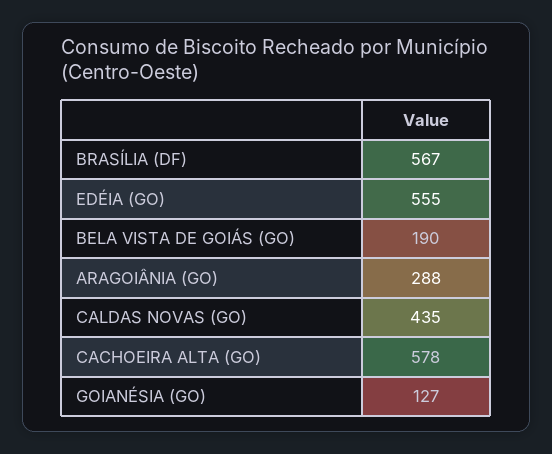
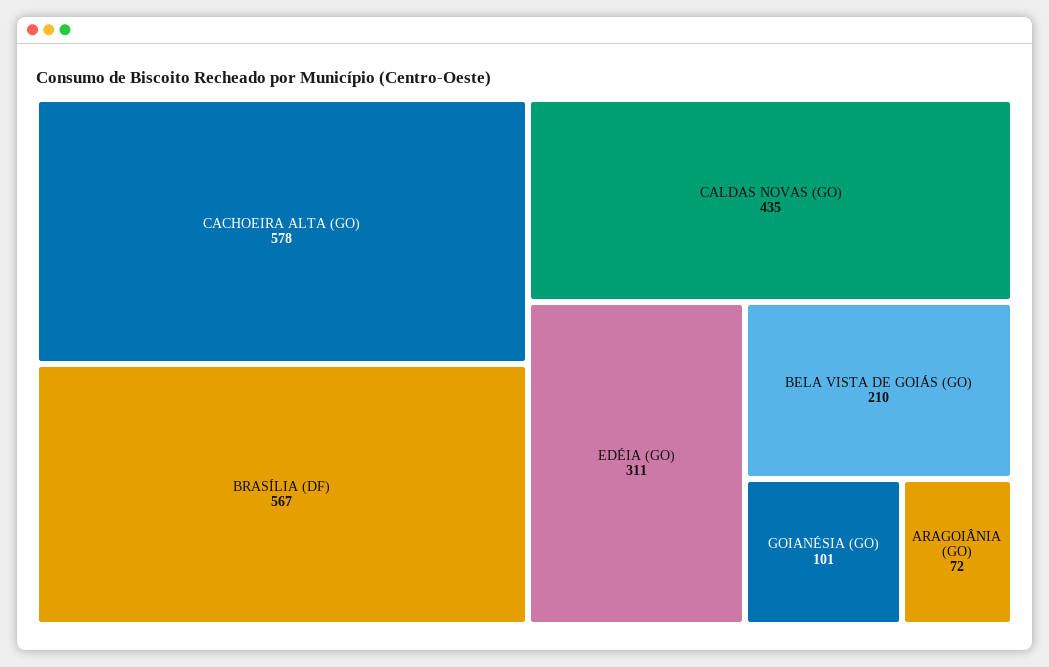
  {
    "BRASÍLIA (DF)": 567,
-   "EDÉIA (GO)": 555,
+   "EDÉIA (GO)": 311,
-   "BELA VISTA DE GOIÁS (GO)": 190,
+   "BELA VISTA DE GOIÁS (GO)": 210,
-   "ARAGOIÂNIA (GO)": 288,
+   "ARAGOIÂNIA (GO)": 72,
    "CALDAS NOVAS (GO)": 435,
    "CACHOEIRA ALTA (GO)": 578,
-   "GOIANÉSIA (GO)": 127
+   "GOIANÉSIA (GO)": 101
  }

